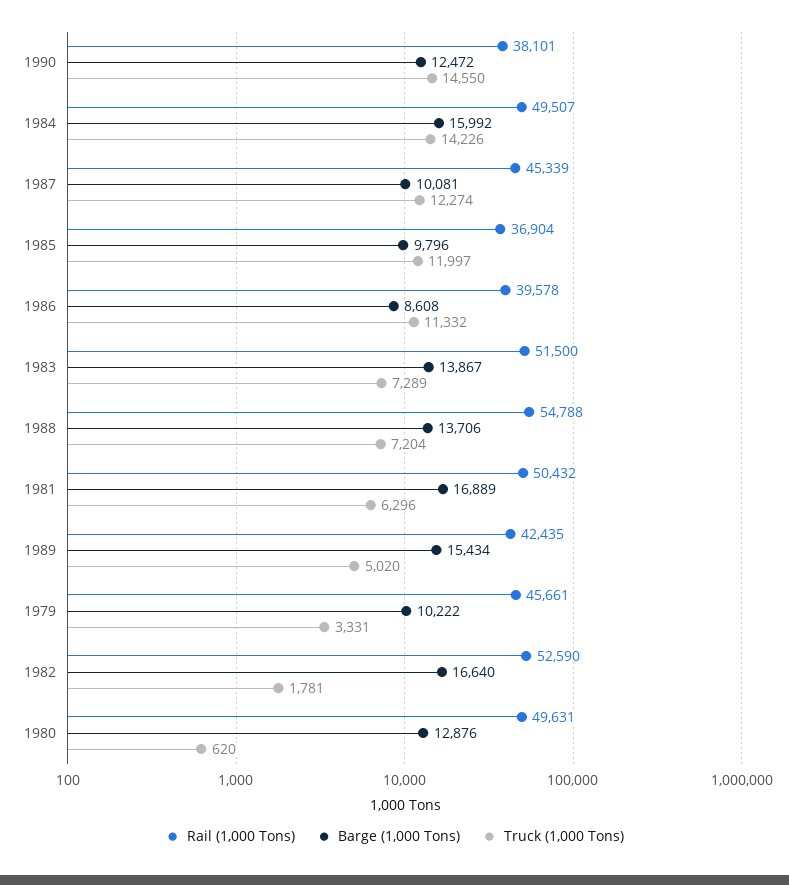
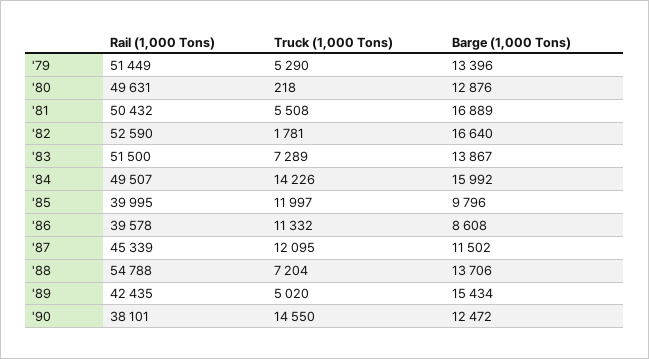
  {
    "Rail (1,000 Tons)": {
      "1990": 38101,
      "1984": 49507,
      "1987": 45339,
-     "1985": 36904,
+     "1985": 39995,
      "1986": 39578,
      "1983": 51500,
      "1988": 54788,
      "1981": 50432,
      "1989": 42435,
-     "1979": 45661,
+     "1979": 51449,
      "1982": 52590,
      "1980": 49631
    },
    "Barge (1,000 Tons)": {
      "1990": 12472,
      "1984": 15992,
-     "1987": 10081,
+     "1987": 11502,
      "1985": 9796,
      "1986": 8608,
      "1983": 13867,
      "1988": 13706,
      "1981": 16889,
      "1989": 15434,
-     "1979": 10222,
+     "1979": 13396,
      "1982": 16640,
      "1980": 12876
    },
    "Truck (1,000 Tons)": {
      "1990": 14550,
      "1984": 14226,
-     "1987": 12274,
+     "1987": 12095,
      "1985": 11997,
      "1986": 11332,
      "1983": 7289,
      "1988": 7204,
-     "1981": 6296,
+     "1981": 5508,
      "1989": 5020,
-     "1979": 3331,
+     "1979": 5290,
      "1982": 1781,
-     "1980": 620
+     "1980": 218
    }
  }

